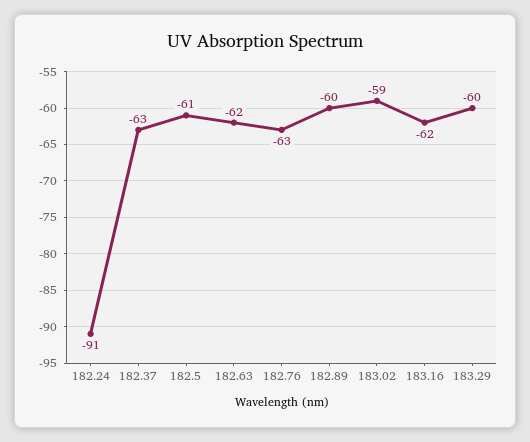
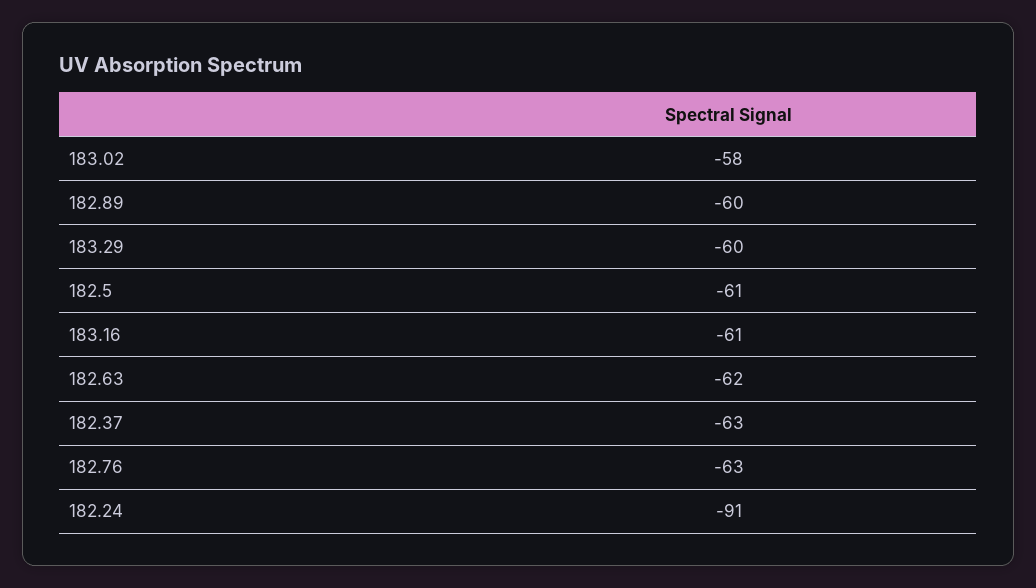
  {
    "182.24": -91,
    "182.37": -63,
    "182.5": -61,
    "182.63": -62,
    "182.76": -63,
    "182.89": -60,
-   "183.02": -59,
+   "183.02": -58,
-   "183.16": -62,
+   "183.16": -61,
    "183.29": -60
  }

